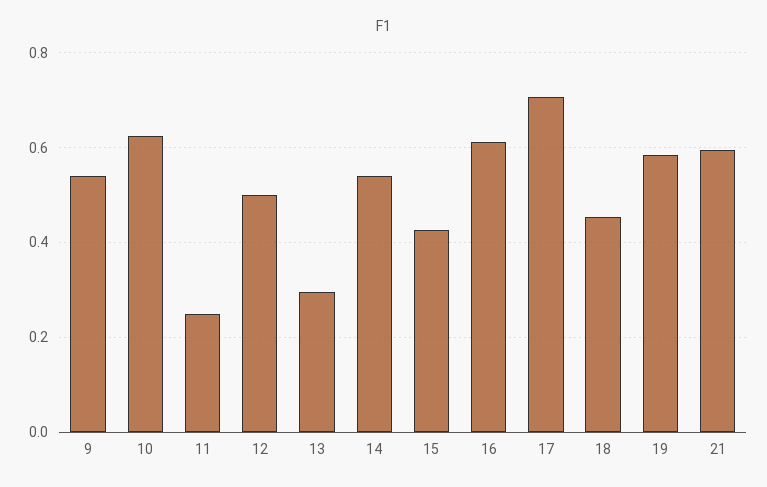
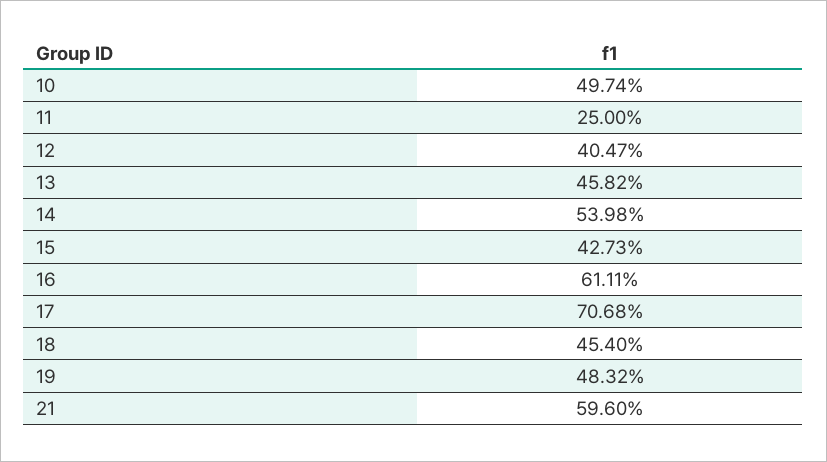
  {
-   "9": 0.54,
-   "10": 0.62,
+   "10": 0.4974,
    "11": 0.25,
-   "12": 0.5,
+   "12": 0.4047,
-   "13": 0.3,
+   "13": 0.4582,
    "14": 0.5398,
    "15": 0.4273,
    "16": 0.6111,
    "17": 0.7068,
    "18": 0.454,
-   "19": 0.58,
+   "19": 0.4832,
    "21": 0.596
  }

